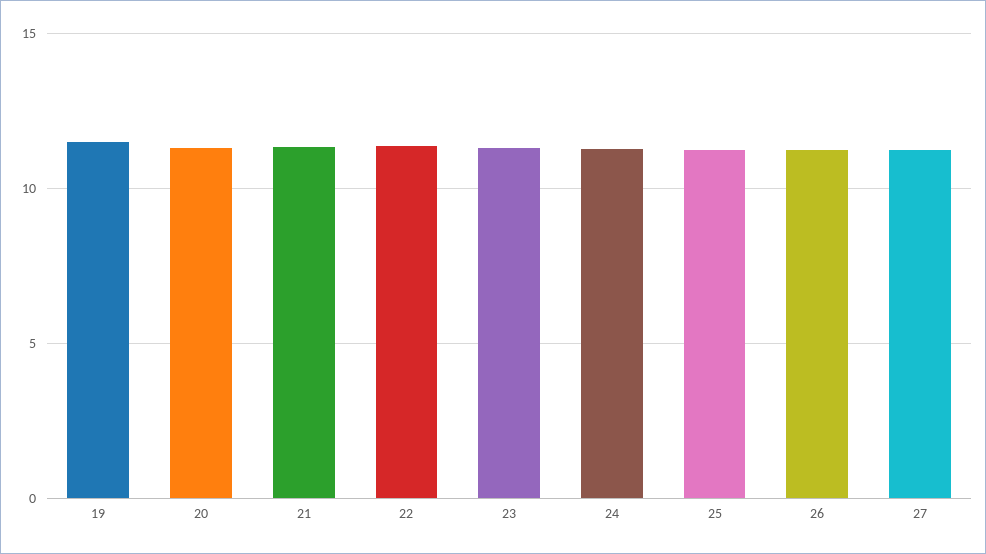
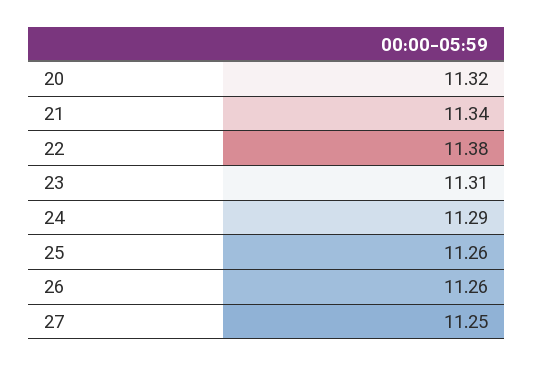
  {
-   "19": 11.5,
    "20": 11.32,
    "21": 11.34,
    "22": 11.38,
    "23": 11.31,
    "24": 11.29,
    "25": 11.26,
    "26": 11.26,
    "27": 11.25
  }

